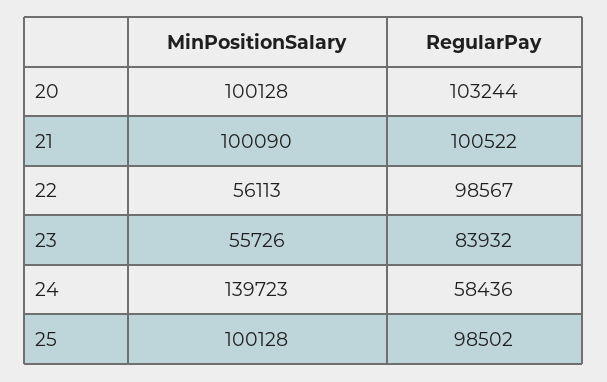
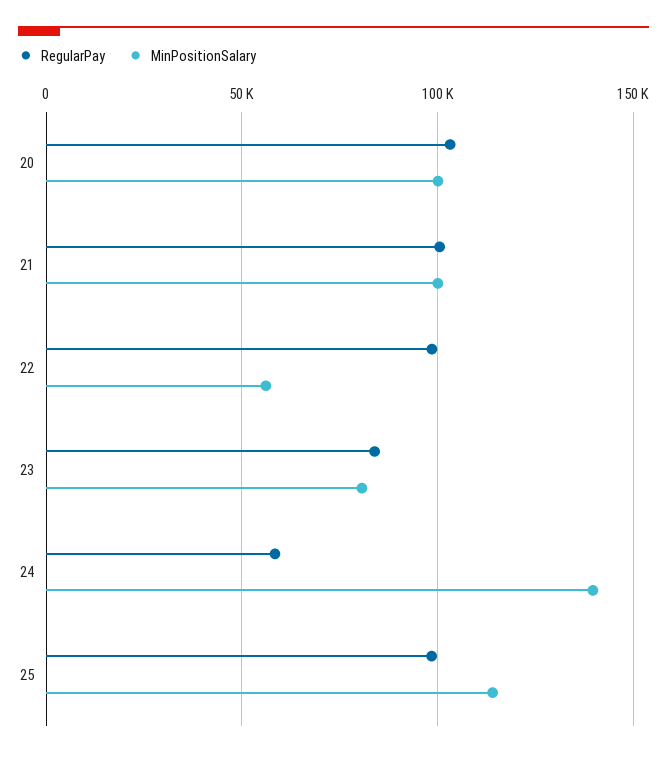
  {
    "MinPositionSalary": {
      "20": 100128,
      "21": 100090,
      "22": 56113,
-     "23": 55726,
+     "23": 80000,
      "24": 139723,
-     "25": 100128
+     "25": 115000
    },
    "RegularPay": {
      "20": 103244,
      "21": 100522,
      "22": 98567,
      "23": 83932,
      "24": 58436,
      "25": 98502
    }
  }

